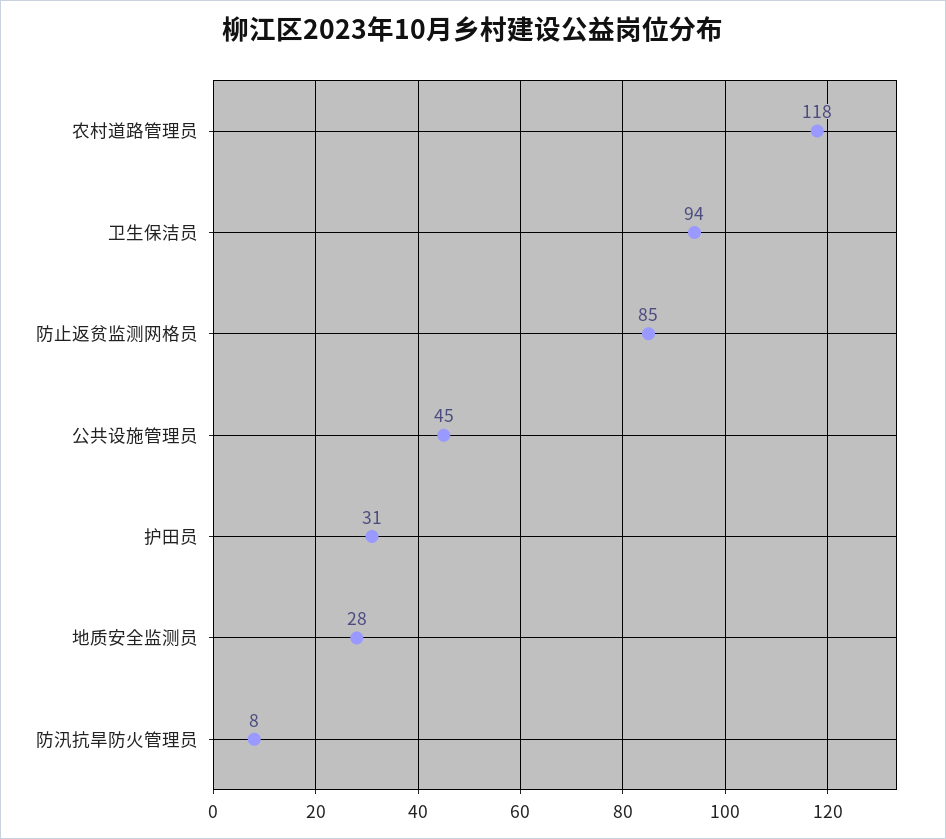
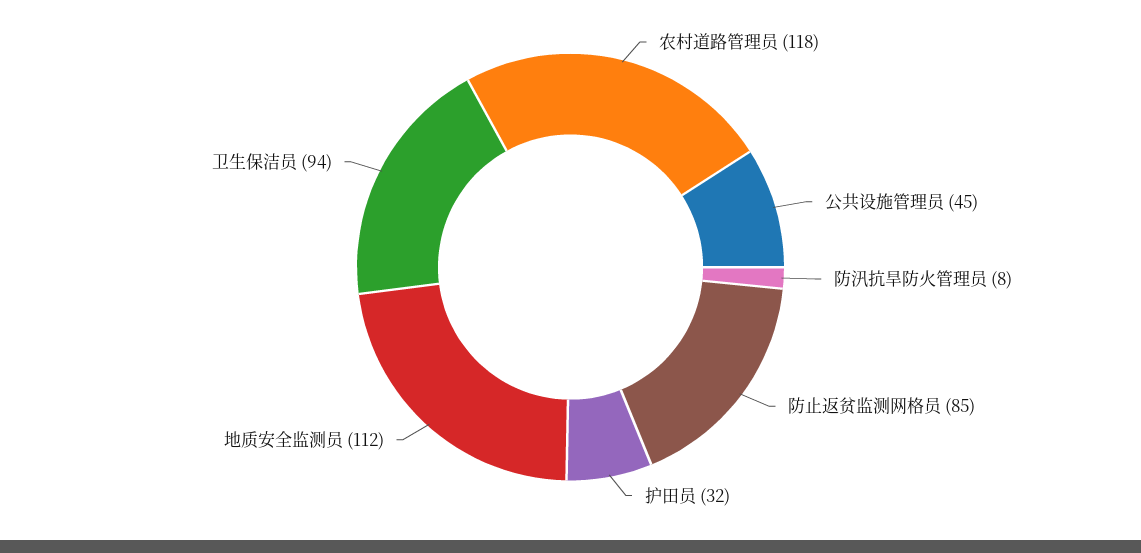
  {
    "农村道路管理员": 118,
    "卫生保洁员": 94,
    "防止返贫监测网格员": 85,
    "公共设施管理员": 45,
-   "护田员": 31,
+   "护田员": 32,
-   "地质安全监测员": 28,
+   "地质安全监测员": 112,
    "防汛抗旱防火管理员": 8
  }

